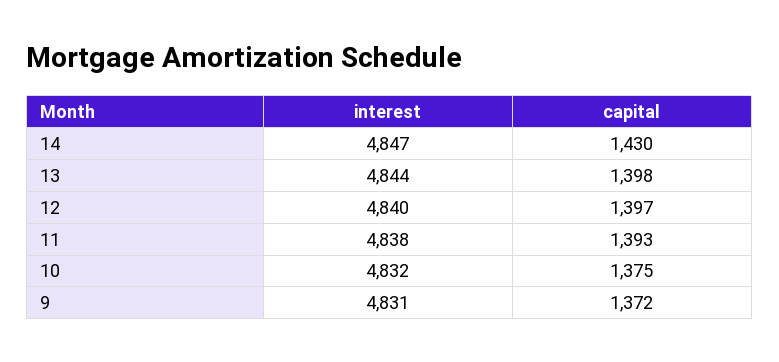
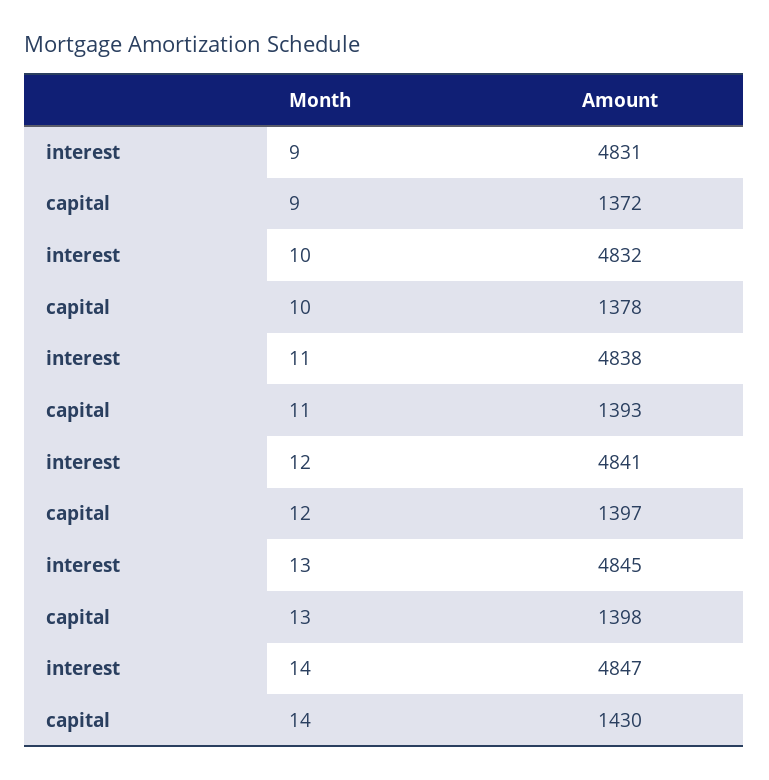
  {
    "interest": {
      "14": 4847,
-     "13": 4844,
+     "13": 4845,
-     "12": 4840,
+     "12": 4841,
      "11": 4838,
      "10": 4832,
      "9": 4831
    },
    "capital": {
      "14": 1430,
      "13": 1398,
      "12": 1397,
      "11": 1393,
-     "10": 1375,
+     "10": 1378,
      "9": 1372
    }
  }

